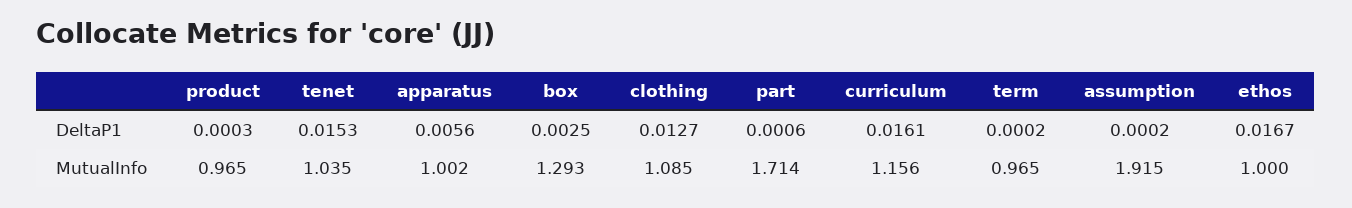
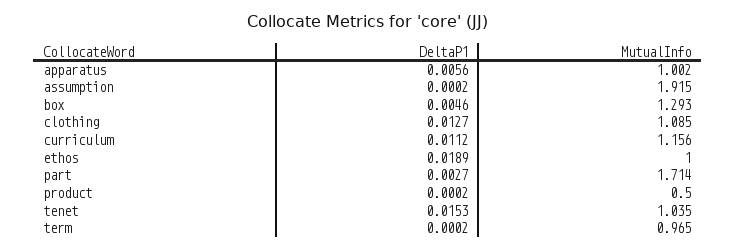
  {
    "product": {
-     "DeltaP1": 0.0003,
+     "DeltaP1": 0.0002,
-     "MutualInfo": 0.965
+     "MutualInfo": 0.5
    },
    "tenet": {
      "DeltaP1": 0.0153,
      "MutualInfo": 1.035
    },
    "apparatus": {
      "DeltaP1": 0.0056,
      "MutualInfo": 1.002
    },
    "box": {
-     "DeltaP1": 0.0025,
+     "DeltaP1": 0.0046,
      "MutualInfo": 1.293
    },
    "clothing": {
      "DeltaP1": 0.0127,
      "MutualInfo": 1.085
    },
    "part": {
-     "DeltaP1": 0.0006,
+     "DeltaP1": 0.0027,
      "MutualInfo": 1.714
    },
    "curriculum": {
-     "DeltaP1": 0.0161,
+     "DeltaP1": 0.0112,
      "MutualInfo": 1.156
    },
    "term": {
      "DeltaP1": 0.0002,
      "MutualInfo": 0.965
    },
    "assumption": {
      "DeltaP1": 0.0002,
      "MutualInfo": 1.915
    },
    "ethos": {
-     "DeltaP1": 0.0167,
+     "DeltaP1": 0.0189,
      "MutualInfo": 1
    }
  }

